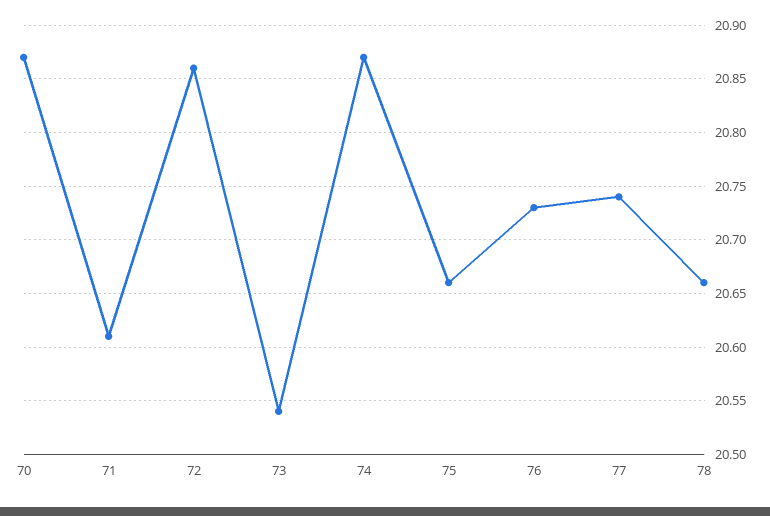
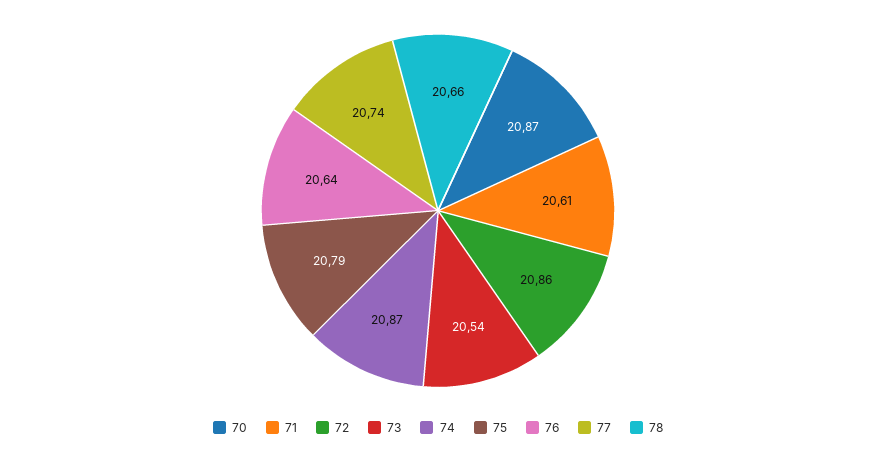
  {
    "70": 20.87,
    "71": 20.61,
    "72": 20.86,
    "73": 20.54,
    "74": 20.87,
-   "75": 20.66,
+   "75": 20.79,
-   "76": 20.73,
+   "76": 20.64,
    "77": 20.74,
    "78": 20.66
  }

